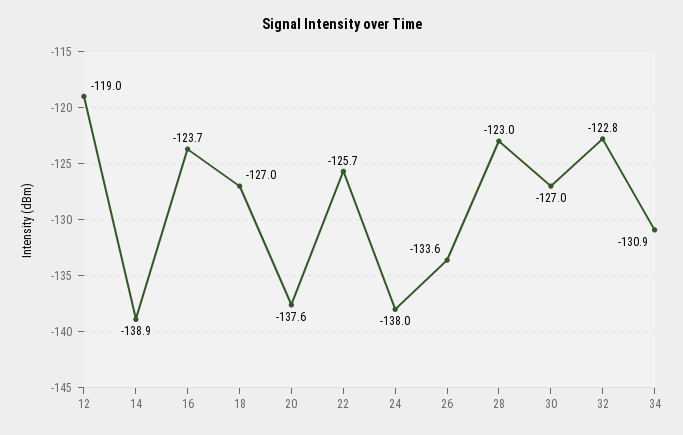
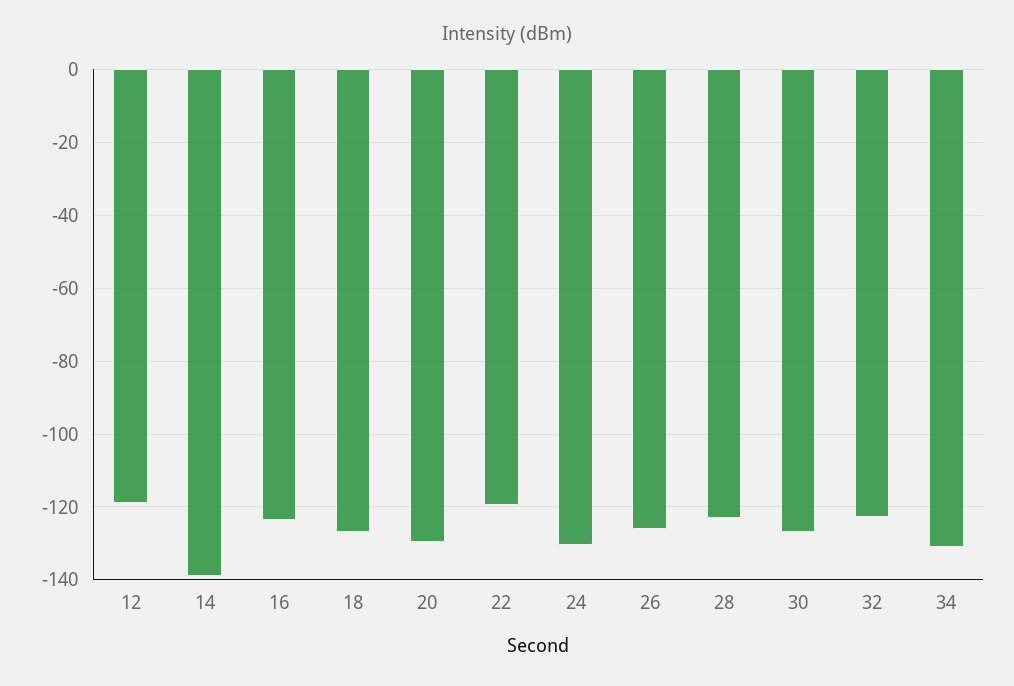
  {
    "12": -119,
    "14": -138.9,
    "16": -123.7,
    "18": -127,
-   "20": -137.6,
+   "20": -130,
-   "22": -125.7,
+   "22": -120,
-   "24": -138,
+   "24": -130,
-   "26": -133.6,
+   "26": -126,
    "28": -123,
    "30": -127,
    "32": -122.8,
    "34": -130.9
  }

